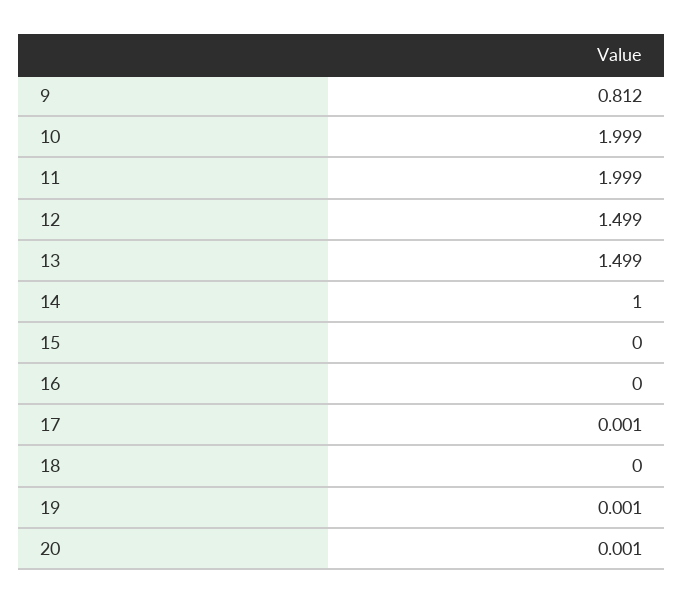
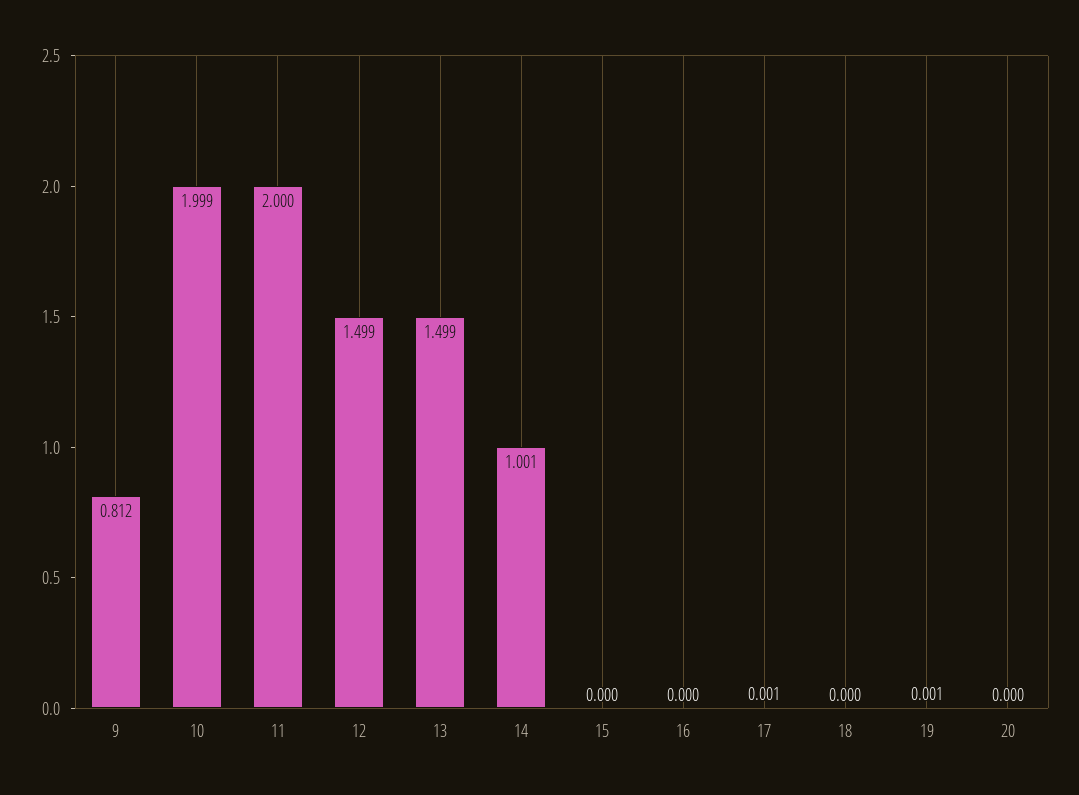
  {
    "9": 0.812,
    "10": 1.999,
-   "11": 1.999,
+   "11": 2,
    "12": 1.499,
    "13": 1.499,
-   "14": 1,
+   "14": 1.001,
    "15": 0,
    "16": 0,
    "17": 0.001,
    "18": 0,
    "19": 0.001,
-   "20": 0.001
+   "20": 0
  }

